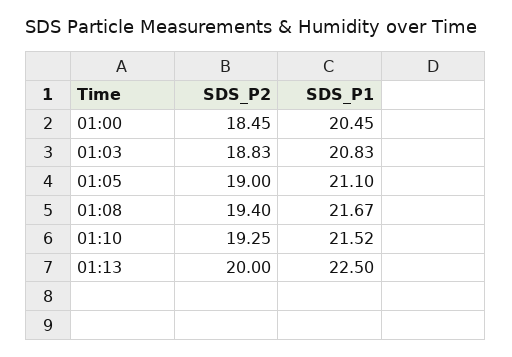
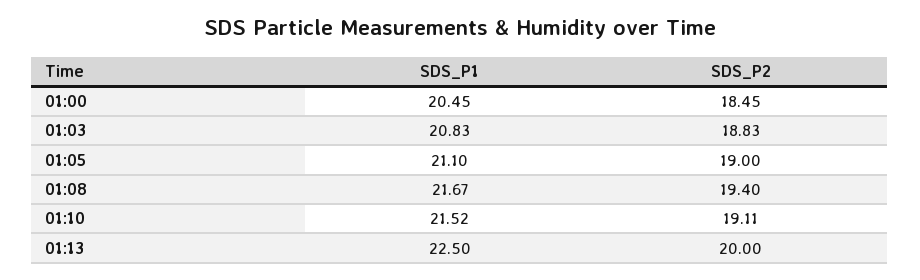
  {
    "SDS_P2": {
      "01:00": 18.45,
      "01:03": 18.83,
      "01:05": 19,
      "01:08": 19.4,
-     "01:10": 19.25,
+     "01:10": 19.11,
      "01:13": 20
    },
    "SDS_P1": {
      "01:00": 20.45,
      "01:03": 20.83,
      "01:05": 21.1,
      "01:08": 21.67,
      "01:10": 21.52,
      "01:13": 22.5
    }
  }

